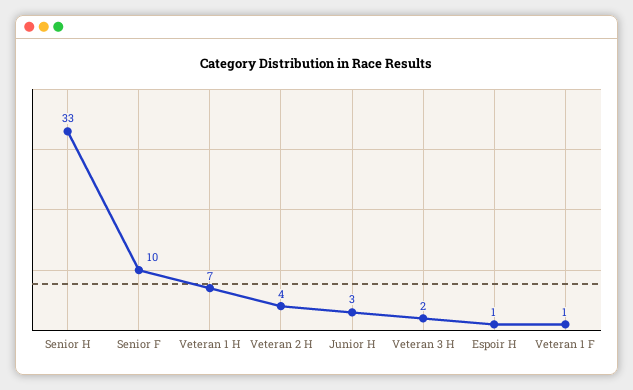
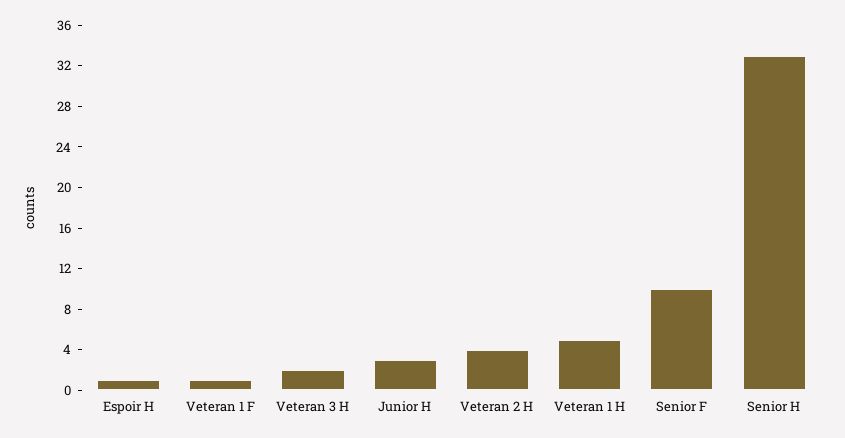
  {
    "Senior H": 33,
    "Senior F": 10,
-   "Veteran 1 H": 7,
+   "Veteran 1 H": 5,
    "Veteran 2 H": 4,
    "Junior H": 3,
    "Veteran 3 H": 2,
    "Espoir H": 1,
    "Veteran 1 F": 1
  }

